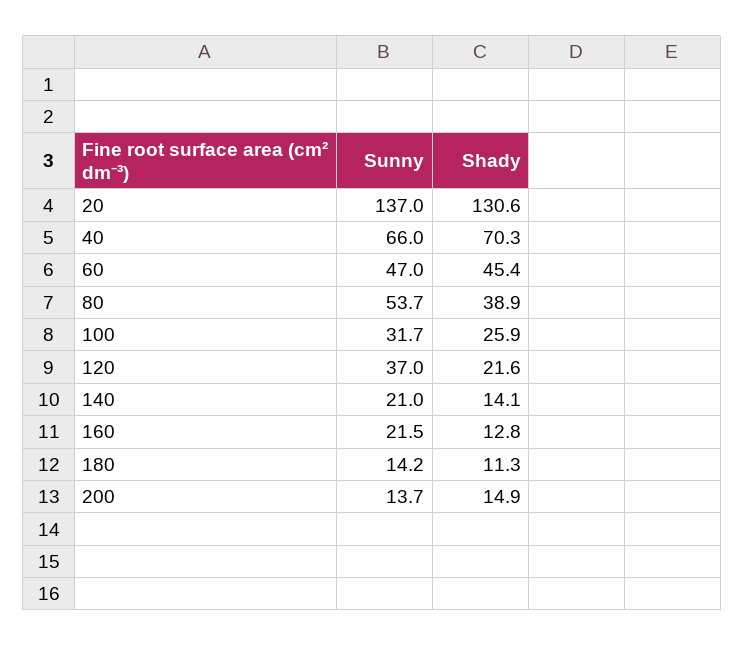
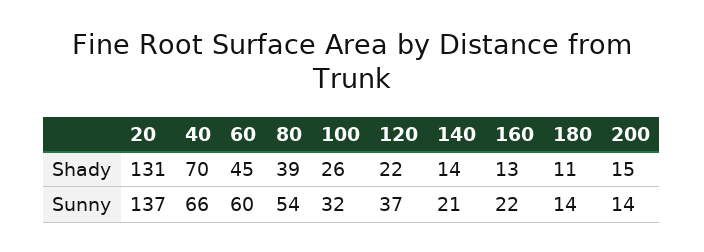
  {
    "Sunny": {
      "20": 137,
      "40": 66,
-     "60": 47,
+     "60": 60,
      "80": 53.7,
      "100": 31.7,
      "120": 37,
      "140": 21,
      "160": 21.5,
      "180": 14.2,
      "200": 13.7
    },
    "Shady": {
      "20": 130.6,
      "40": 70.3,
      "60": 45.4,
      "80": 38.9,
      "100": 25.9,
      "120": 21.6,
      "140": 14.1,
      "160": 12.8,
      "180": 11.3,
      "200": 14.9
    }
  }

